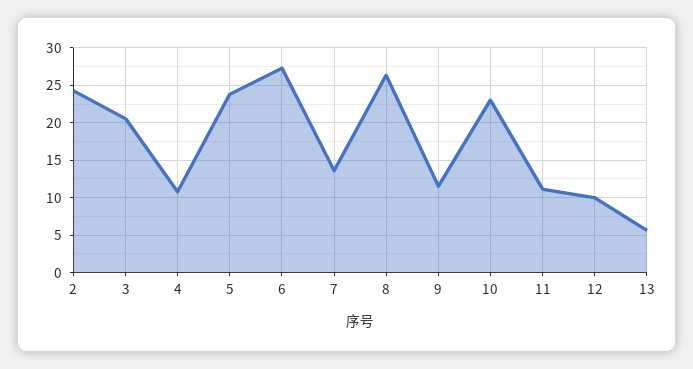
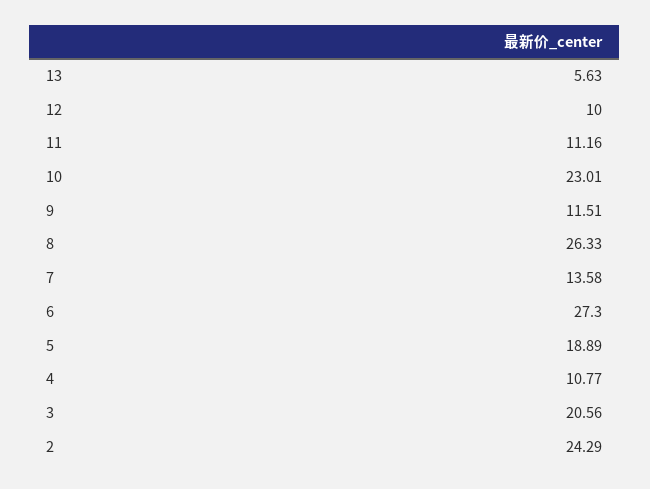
  {
    "2": 24.29,
    "3": 20.56,
    "4": 10.77,
-   "5": 24,
+   "5": 18.89,
    "6": 27.3,
    "7": 13.58,
    "8": 26.33,
    "9": 11.51,
    "10": 23.01,
    "11": 11.16,
    "12": 10,
    "13": 5.63
  }

